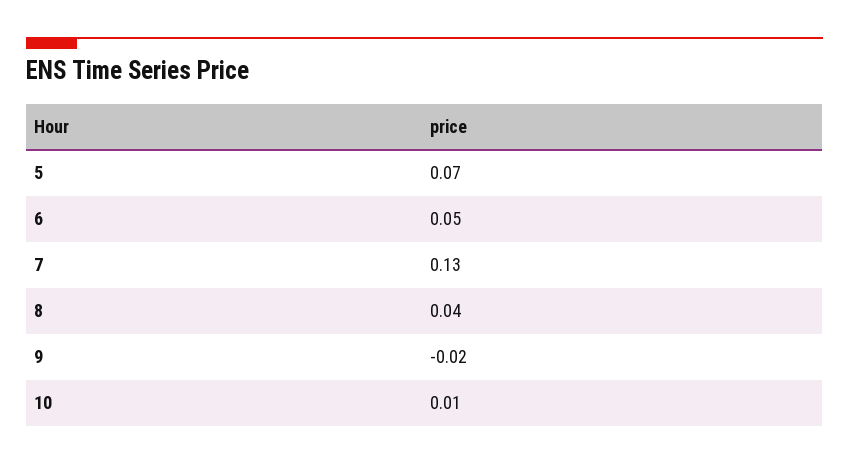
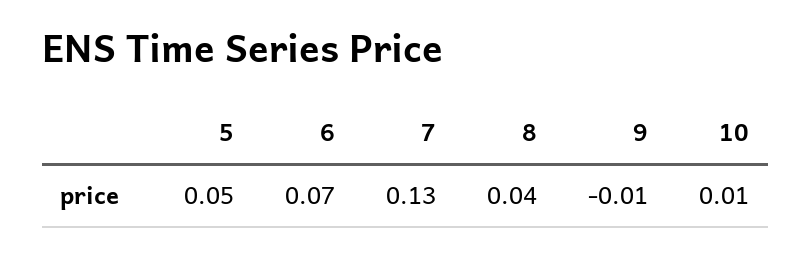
  {
-   "5": 0.07,
+   "5": 0.05,
-   "6": 0.05,
+   "6": 0.07,
    "7": 0.13,
    "8": 0.04,
-   "9": -0.02,
+   "9": -0.01,
    "10": 0.01
  }

